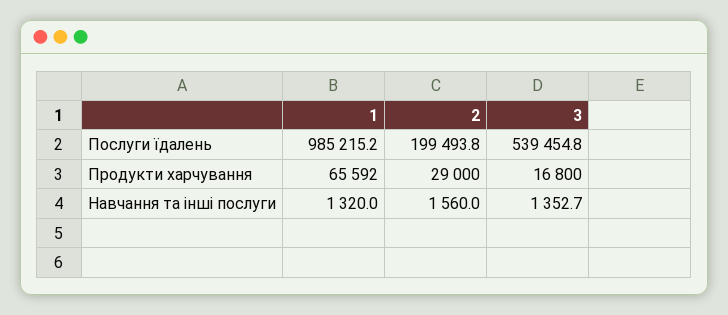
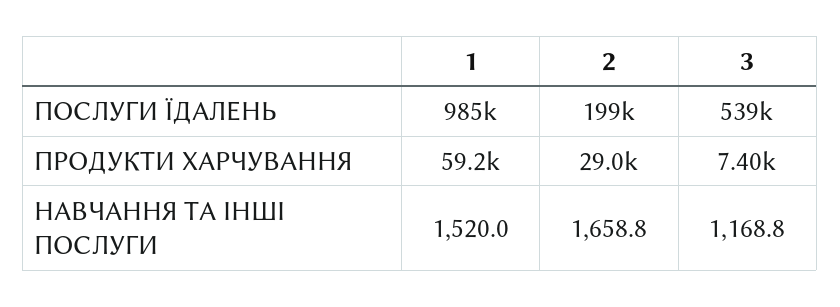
  {
    "1": {
      "Послуги їдалень": 985215.2,
-     "Продукти харчування": 65592,
+     "Продукти харчування": 59200,
-     "Навчання та інші послуги": 1320
+     "Навчання та інші послуги": 1520
    },
    "2": {
      "Послуги їдалень": 199493.8,
      "Продукти харчування": 29000,
-     "Навчання та інші послуги": 1560
+     "Навчання та інші послуги": 1658.8
    },
    "3": {
      "Послуги їдалень": 539454.8,
-     "Продукти харчування": 16800,
+     "Продукти харчування": 7400,
-     "Навчання та інші послуги": 1352.7
+     "Навчання та інші послуги": 1168.8
    }
  }

